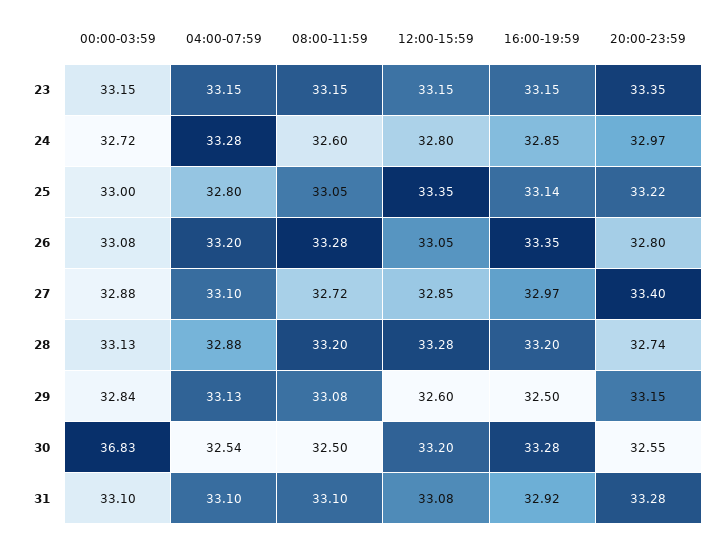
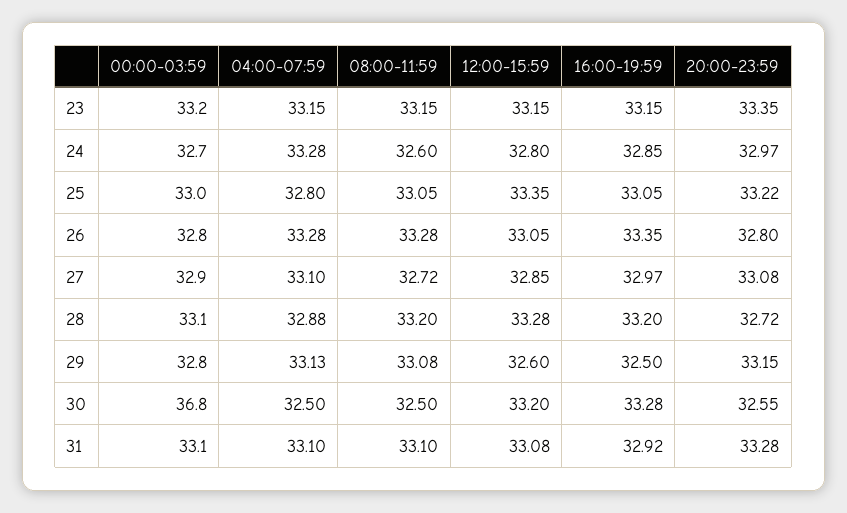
  {
    "00:00-03:59": {
      "23": 33.15,
      "24": 32.72,
      "25": 33,
-     "26": 33.08,
+     "26": 32.8,
      "27": 32.88,
      "28": 33.13,
      "29": 32.84,
      "30": 36.83,
      "31": 33.1
    },
    "04:00-07:59": {
      "23": 33.15,
      "24": 33.28,
      "25": 32.8,
-     "26": 33.2,
+     "26": 33.28,
      "27": 33.1,
      "28": 32.88,
      "29": 33.13,
-     "30": 32.54,
+     "30": 32.5,
      "31": 33.1
    },
    "08:00-11:59": {
      "23": 33.15,
      "24": 32.6,
      "25": 33.05,
      "26": 33.28,
      "27": 32.72,
      "28": 33.2,
      "29": 33.08,
      "30": 32.5,
      "31": 33.1
    },
    "12:00-15:59": {
      "23": 33.15,
      "24": 32.8,
      "25": 33.35,
      "26": 33.05,
      "27": 32.85,
      "28": 33.28,
      "29": 32.6,
      "30": 33.2,
      "31": 33.08
    },
    "16:00-19:59": {
      "23": 33.15,
      "24": 32.85,
-     "25": 33.14,
+     "25": 33.05,
      "26": 33.35,
      "27": 32.97,
      "28": 33.2,
      "29": 32.5,
      "30": 33.28,
      "31": 32.92
    },
    "20:00-23:59": {
      "23": 33.35,
      "24": 32.97,
      "25": 33.22,
      "26": 32.8,
-     "27": 33.4,
+     "27": 33.08,
-     "28": 32.74,
+     "28": 32.72,
      "29": 33.15,
      "30": 32.55,
      "31": 33.28
    }
  }

